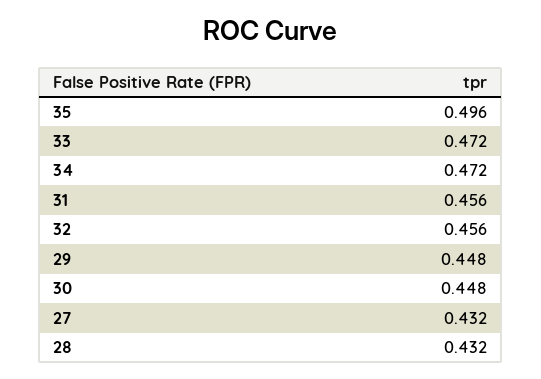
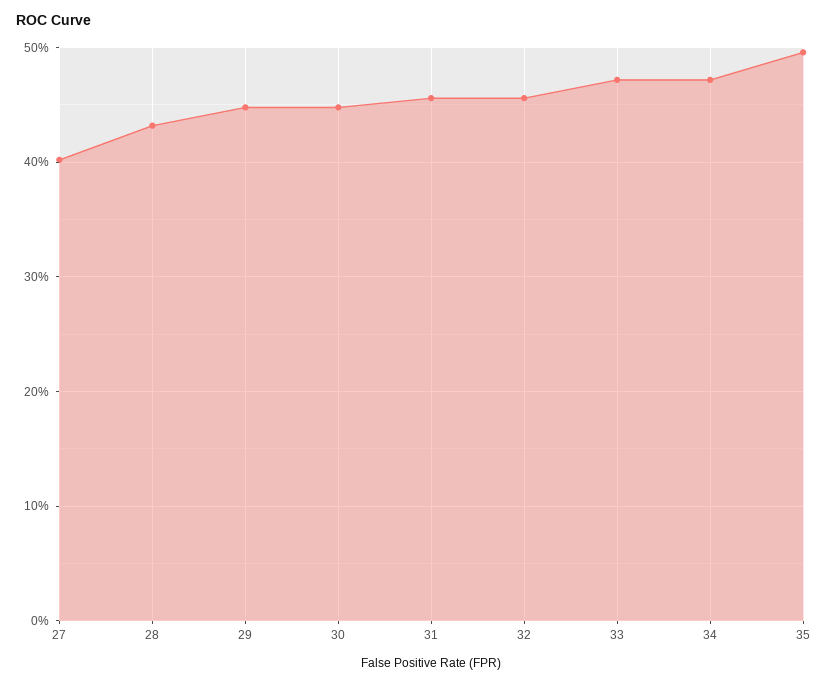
  {
    "35": 0.496,
    "33": 0.472,
    "34": 0.472,
    "31": 0.456,
    "32": 0.456,
    "29": 0.448,
    "30": 0.448,
-   "27": 0.432,
+   "27": 0.4,
    "28": 0.432
  }

